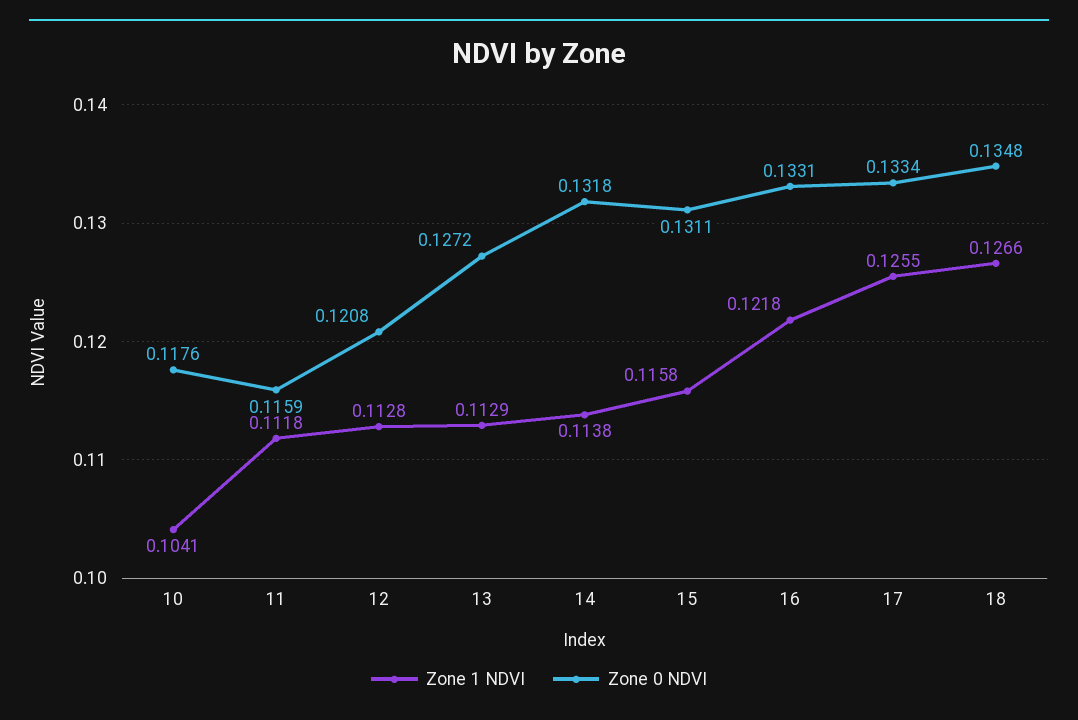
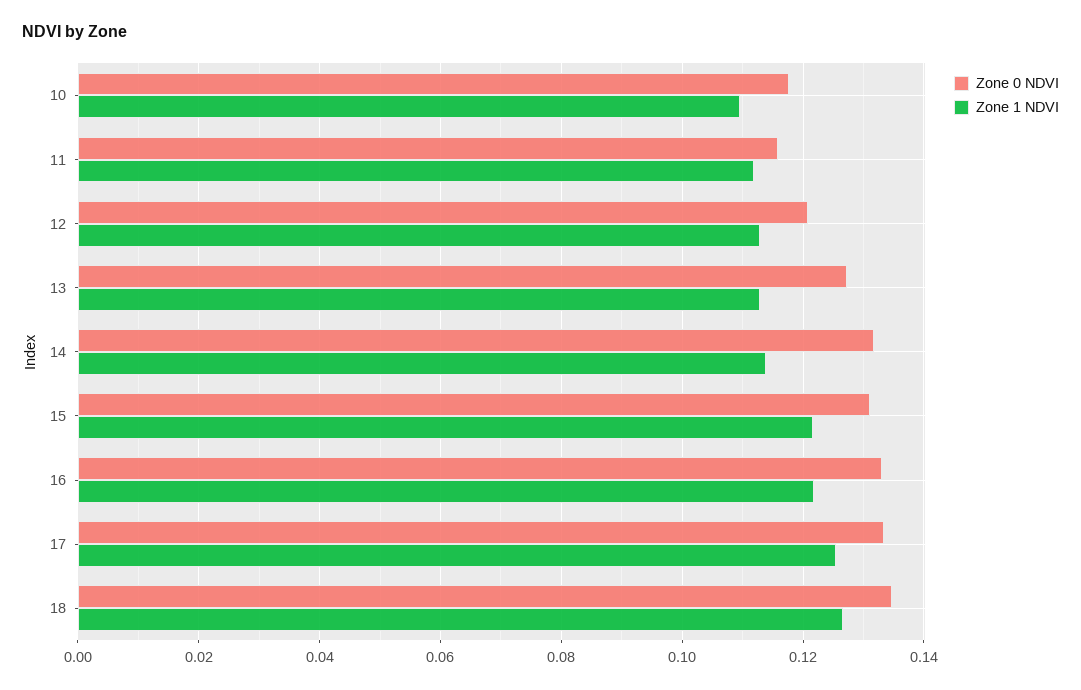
  {
    "Zone 1 NDVI": {
-     "10": 0.1041,
+     "10": 0.11,
      "11": 0.1118,
      "12": 0.1128,
      "13": 0.1129,
      "14": 0.1138,
-     "15": 0.1158,
+     "15": 0.122,
      "16": 0.1218,
      "17": 0.1255,
      "18": 0.1266
    },
    "Zone 0 NDVI": {
      "10": 0.1176,
      "11": 0.1159,
      "12": 0.1208,
      "13": 0.1272,
      "14": 0.1318,
      "15": 0.1311,
      "16": 0.1331,
      "17": 0.1334,
      "18": 0.1348
    }
  }

